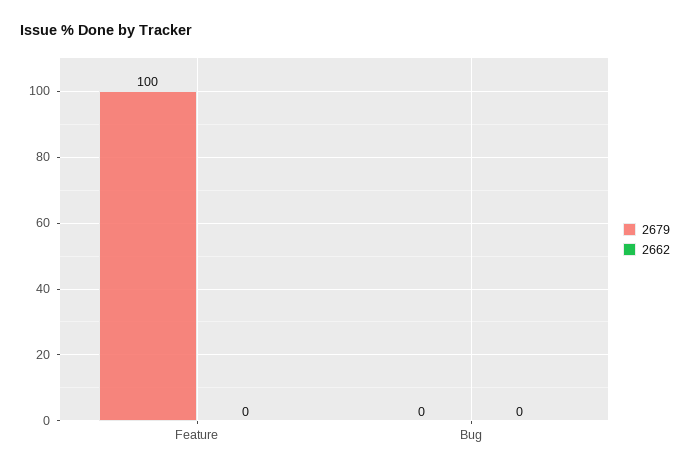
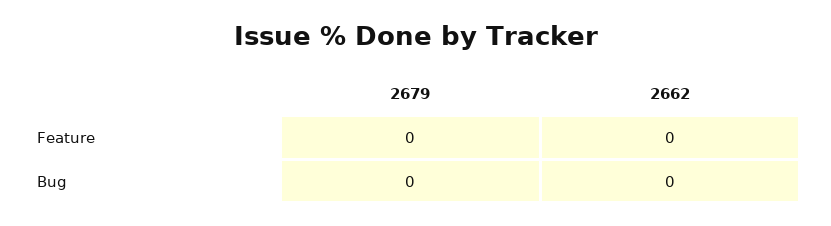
  {
    "2679": {
-     "Feature": 100,
+     "Feature": 0,
      "Bug": 0
    },
    "2662": {
      "Feature": 0,
      "Bug": 0
    }
  }

